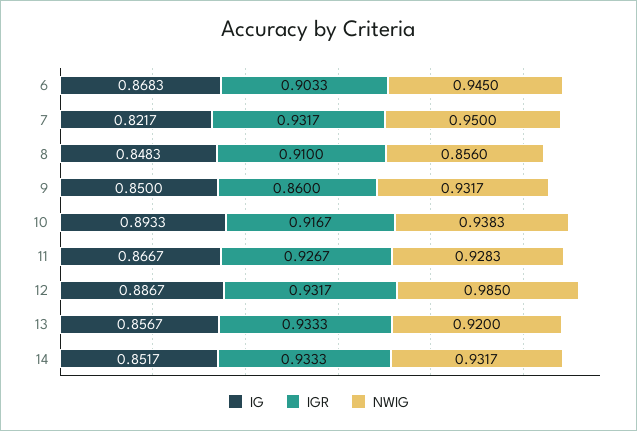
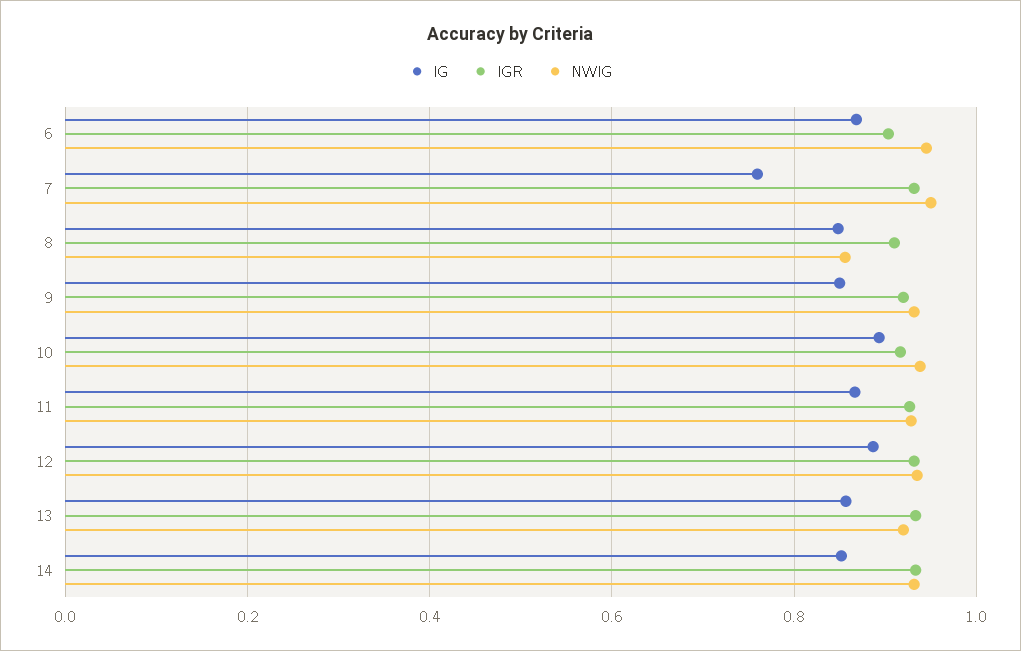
  {
    "IG": {
      "6": 0.8683,
-     "7": 0.8217,
+     "7": 0.76,
      "8": 0.8483,
      "9": 0.85,
      "10": 0.8933,
      "11": 0.8667,
      "12": 0.8867,
      "13": 0.8567,
      "14": 0.8517
    },
    "IGR": {
      "6": 0.9033,
      "7": 0.9317,
      "8": 0.91,
-     "9": 0.86,
+     "9": 0.92,
      "10": 0.9167,
      "11": 0.9267,
      "12": 0.9317,
      "13": 0.9333,
      "14": 0.9333
    },
    "NWIG": {
      "6": 0.945,
      "7": 0.95,
      "8": 0.856,
      "9": 0.9317,
      "10": 0.9383,
      "11": 0.9283,
-     "12": 0.985,
+     "12": 0.94,
      "13": 0.92,
      "14": 0.9317
    }
  }

